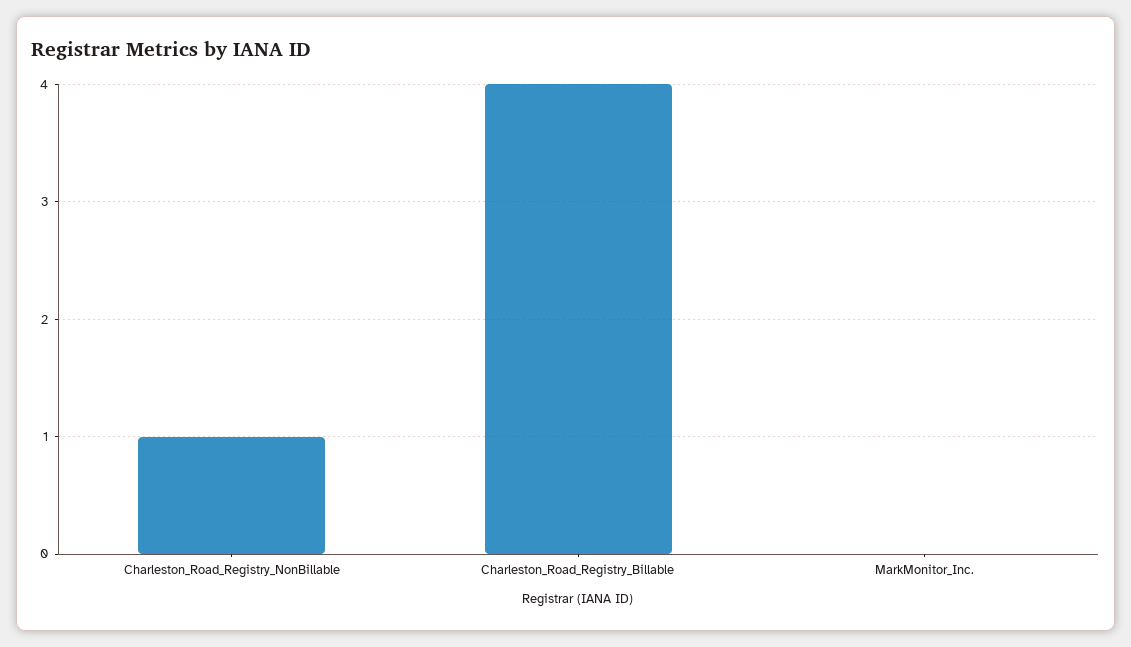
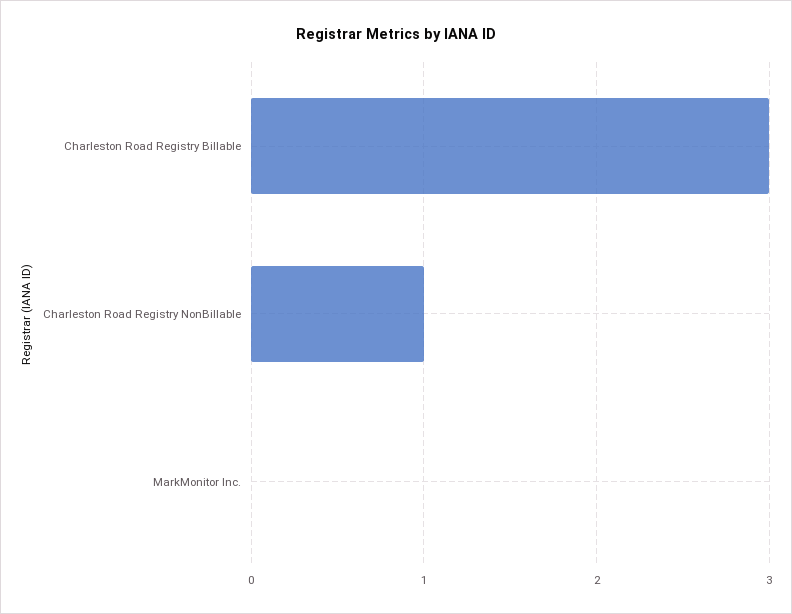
  {
    "Charleston_Road_Registry_NonBillable": 1,
-   "Charleston_Road_Registry_Billable": 4,
+   "Charleston_Road_Registry_Billable": 3,
    "MarkMonitor_Inc.": 0
  }

